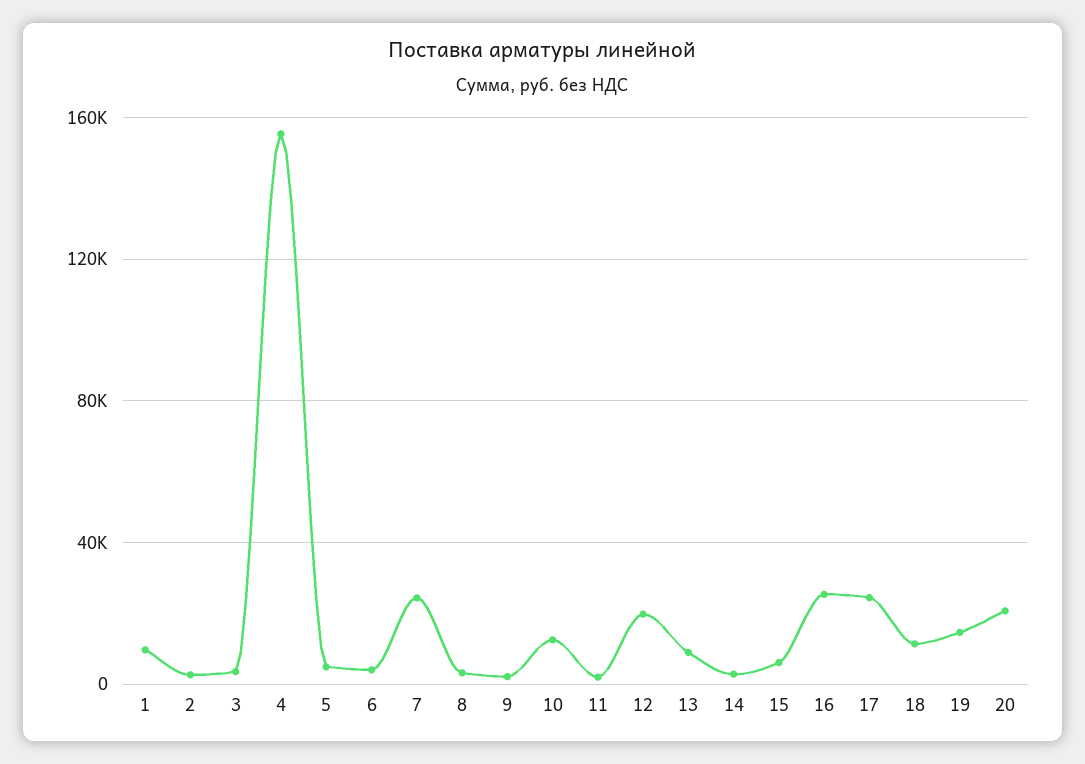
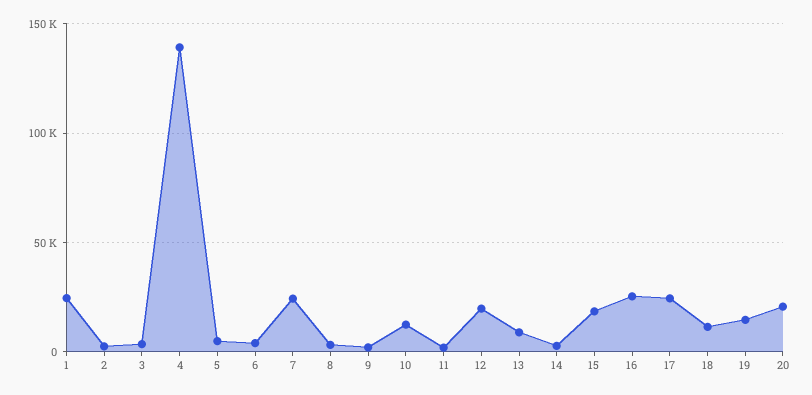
  {
-   "1": 10000,
+   "1": 25000,
    "2": 5000,
    "3": 5000,
-   "4": 155000,
+   "4": 140000,
    "5": 5000,
    "6": 5000,
    "7": 25000,
    "8": 5000,
    "9": 0,
    "10": 15000,
    "11": 0,
    "12": 20000,
    "13": 10000,
    "14": 5000,
-   "15": 5000,
+   "15": 20000,
    "16": 25000,
    "17": 25000,
    "18": 10000,
    "19": 15000,
    "20": 20000
  }

